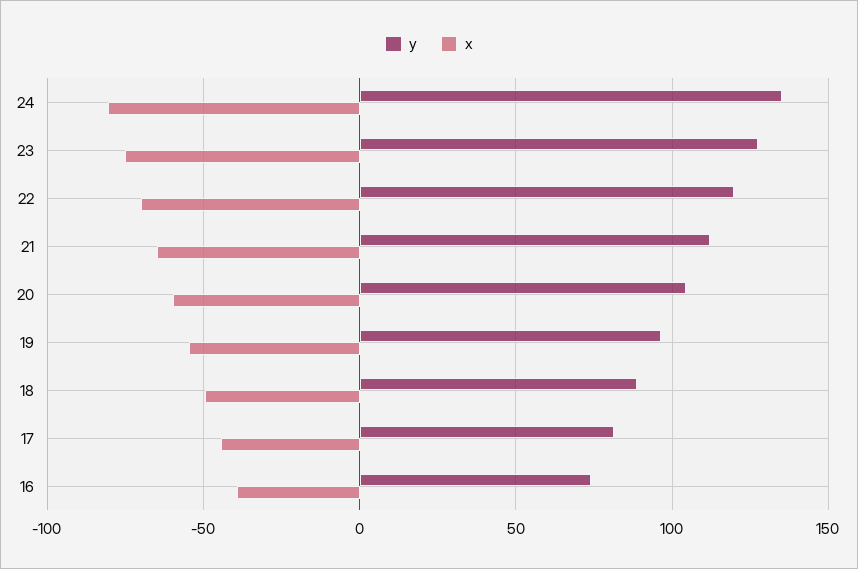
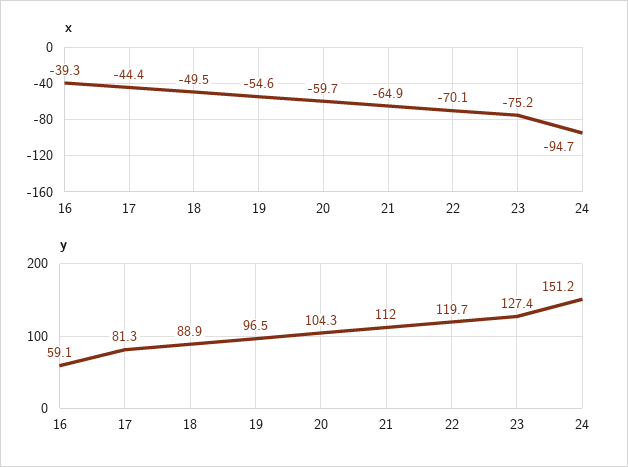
  {
    "y": {
-     "24": 135,
+     "24": 151.2,
      "23": 127.4,
      "22": 119.7,
      "21": 112,
      "20": 104.3,
      "19": 96.5,
      "18": 88.9,
      "17": 81.3,
-     "16": 75
+     "16": 59.1
    },
    "x": {
-     "24": -80,
+     "24": -94.7,
      "23": -75.2,
      "22": -70.1,
      "21": -64.9,
      "20": -59.7,
      "19": -54.6,
      "18": -49.5,
      "17": -44.4,
      "16": -39.3
    }
  }

